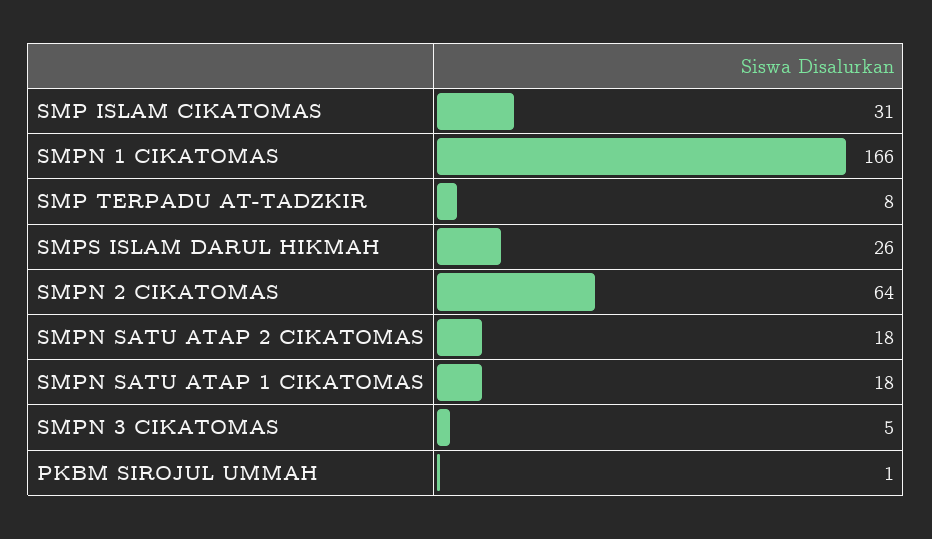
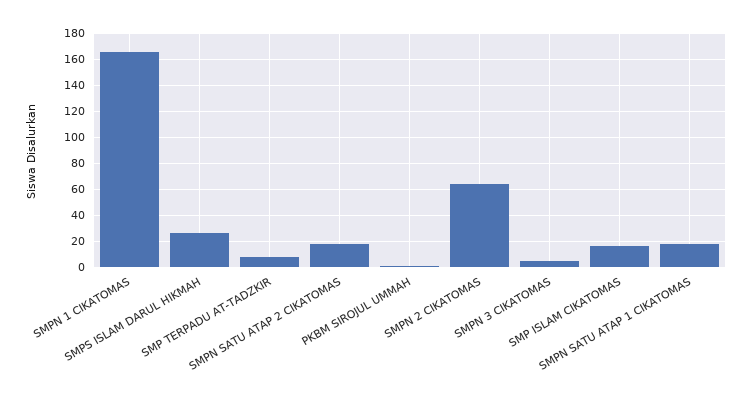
  {
-   "SMP ISLAM CIKATOMAS": 31,
+   "SMP ISLAM CIKATOMAS": 15,
    "SMPN 1 CIKATOMAS": 166,
    "SMP TERPADU AT-TADZKIR": 8,
    "SMPS ISLAM DARUL HIKMAH": 26,
    "SMPN 2 CIKATOMAS": 64,
    "SMPN SATU ATAP 2 CIKATOMAS": 18,
    "SMPN SATU ATAP 1 CIKATOMAS": 18,
    "SMPN 3 CIKATOMAS": 5,
    "PKBM SIROJUL UMMAH": 1
  }

